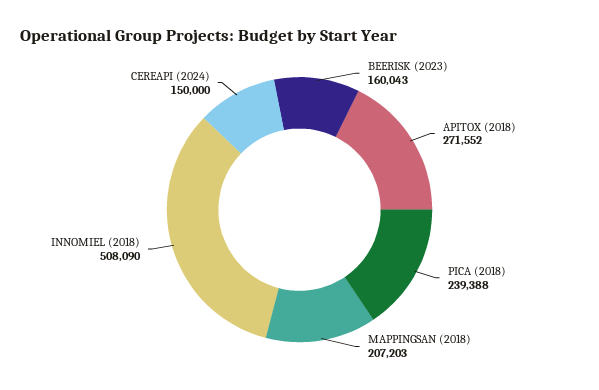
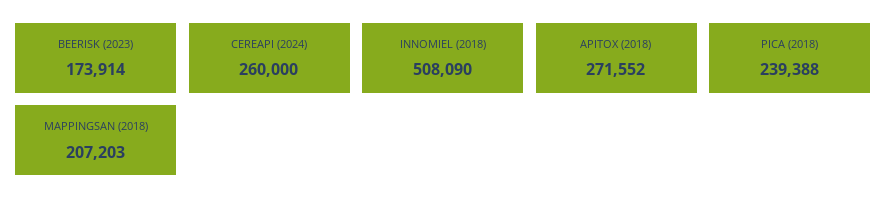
  {
-   "BEERISK (2023)": 160043,
+   "BEERISK (2023)": 173914,
    "APITOX (2018)": 271552,
    "PICA (2018)": 239388,
    "MAPPINGSAN (2018)": 207203,
    "INNOMIEL (2018)": 508090,
-   "CEREAPI (2024)": 150000
+   "CEREAPI (2024)": 260000
  }

